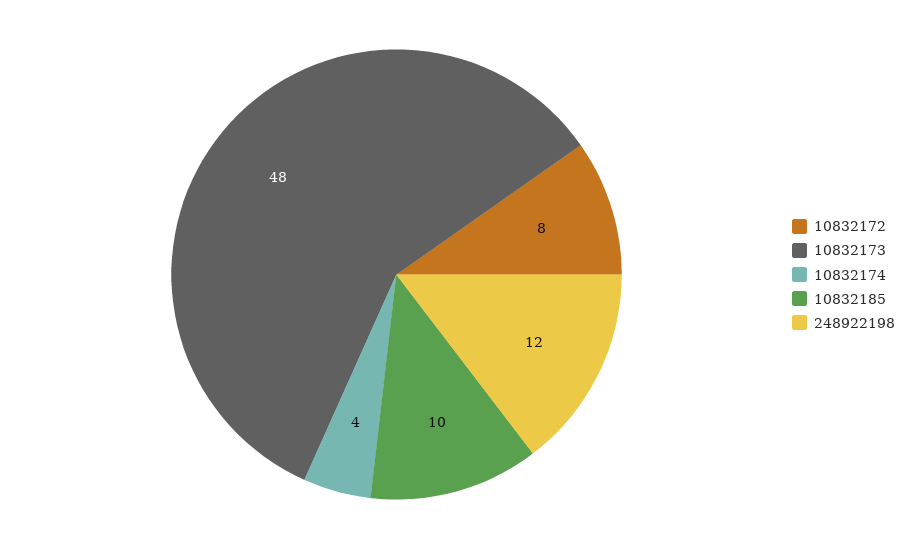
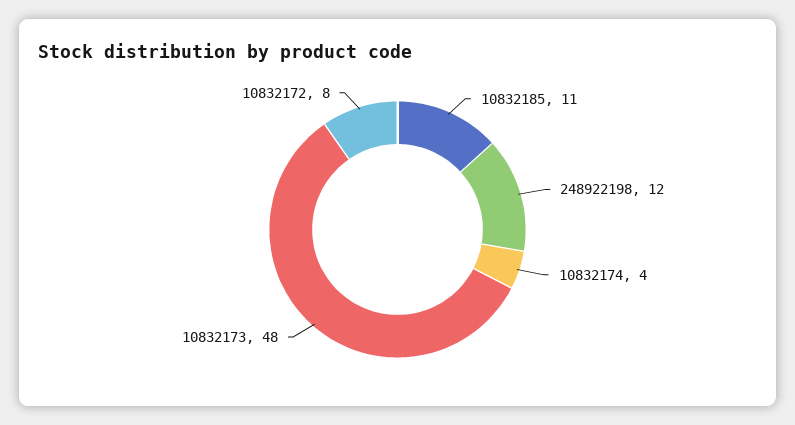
  {
    "10832172": 8,
    "10832173": 48,
    "10832174": 4,
-   "10832185": 10,
+   "10832185": 11,
    "248922198": 12
  }

